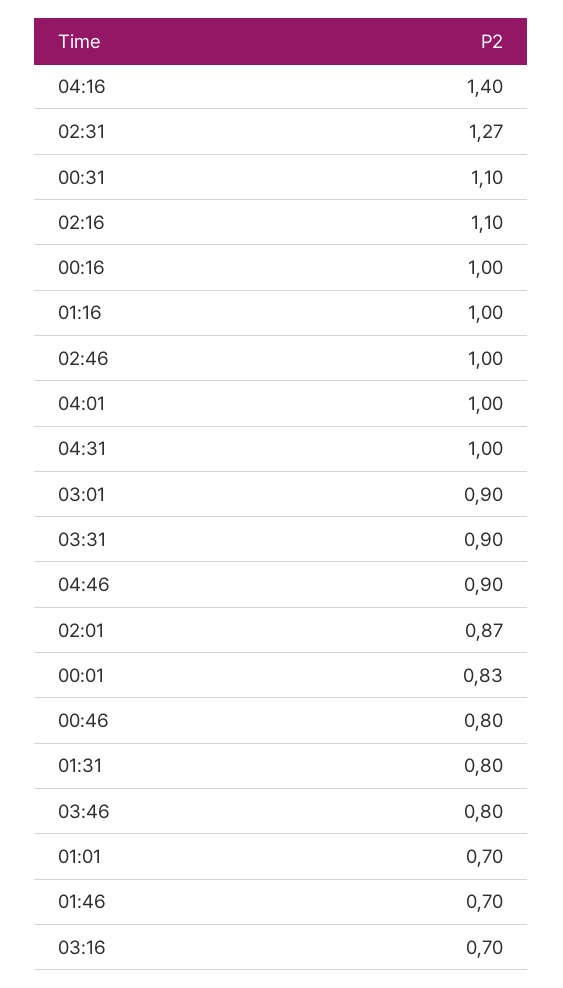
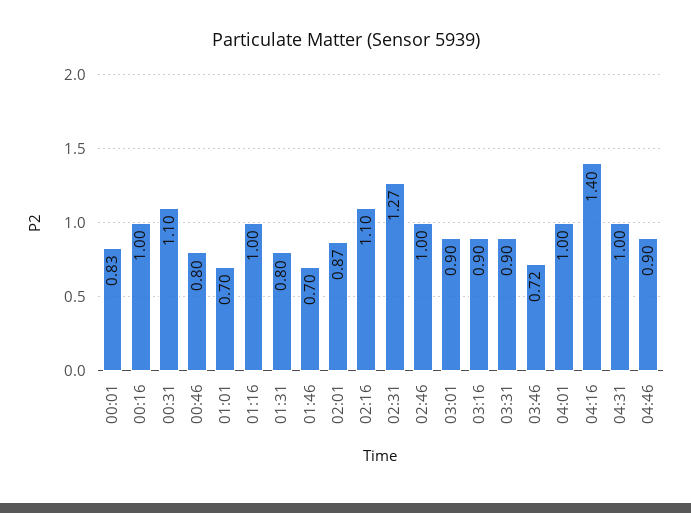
  {
    "04:16": 1.4,
    "02:31": 1.27,
    "00:31": 1.1,
    "02:16": 1.1,
    "00:16": 1,
    "01:16": 1,
    "02:46": 1,
    "04:01": 1,
    "04:31": 1,
    "03:01": 0.9,
    "03:31": 0.9,
    "04:46": 0.9,
    "02:01": 0.87,
    "00:01": 0.83,
    "00:46": 0.8,
    "01:31": 0.8,
-   "03:46": 0.8,
+   "03:46": 0.72,
    "01:01": 0.7,
    "01:46": 0.7,
-   "03:16": 0.7
+   "03:16": 0.9
  }

